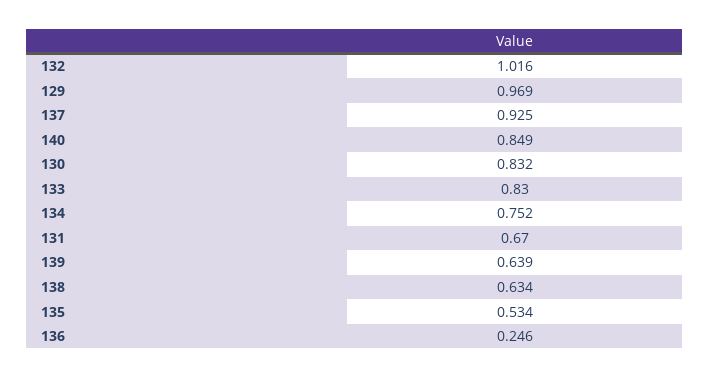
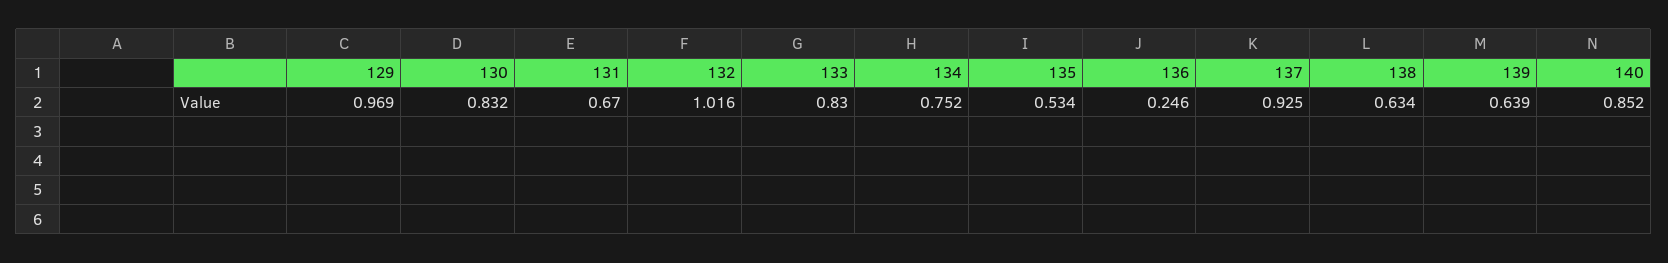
  {
    "132": 1.016,
    "129": 0.969,
    "137": 0.925,
-   "140": 0.849,
+   "140": 0.852,
    "130": 0.832,
    "133": 0.83,
    "134": 0.752,
    "131": 0.67,
    "139": 0.639,
    "138": 0.634,
    "135": 0.534,
    "136": 0.246
  }

